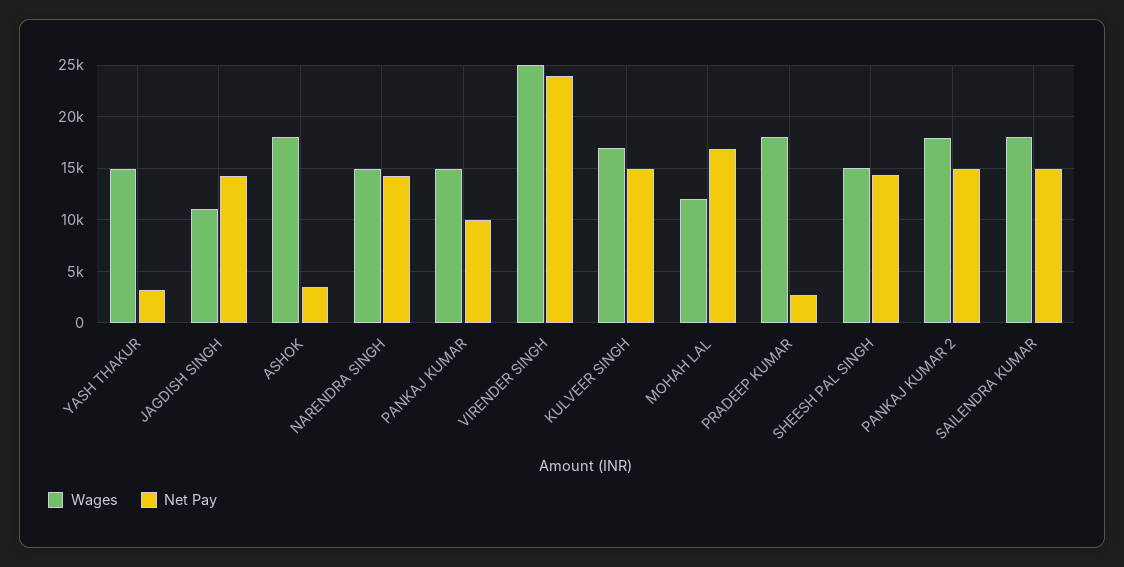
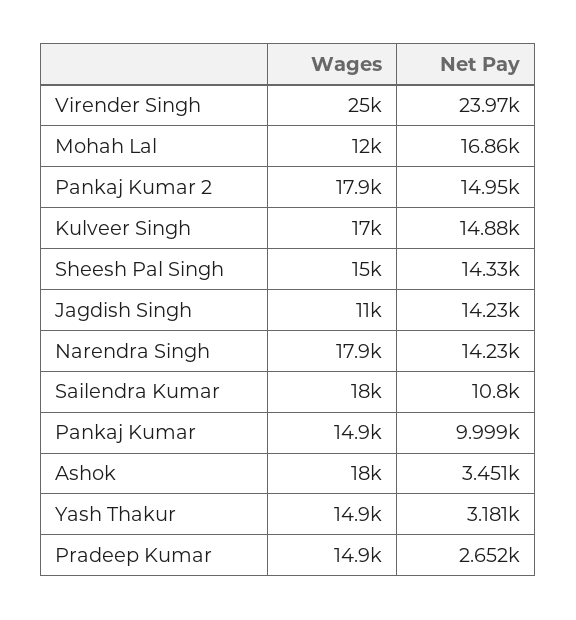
  {
    "Wages": {
      "YASH THAKUR": 14900,
      "JAGDISH SINGH": 11000,
      "ASHOK": 18000,
-     "NARENDRA SINGH": 15000,
+     "NARENDRA SINGH": 17900,
      "PANKAJ KUMAR": 14900,
      "VIRENDER SINGH": 25000,
      "KULVEER SINGH": 17000,
      "MOHAH LAL": 12000,
-     "PRADEEP KUMAR": 18000,
+     "PRADEEP KUMAR": 14900,
      "SHEESH PAL SINGH": 15000,
      "PANKAJ KUMAR 2": 17900,
      "SAILENDRA KUMAR": 18000
    },
    "Net Pay": {
      "YASH THAKUR": 3181,
      "JAGDISH SINGH": 14230,
      "ASHOK": 3451,
      "NARENDRA SINGH": 14230,
      "PANKAJ KUMAR": 9999,
      "VIRENDER SINGH": 23970,
      "KULVEER SINGH": 14880,
      "MOHAH LAL": 16860,
      "PRADEEP KUMAR": 2652,
      "SHEESH PAL SINGH": 14330,
      "PANKAJ KUMAR 2": 14950,
-     "SAILENDRA KUMAR": 15000
+     "SAILENDRA KUMAR": 10800
    }
  }

